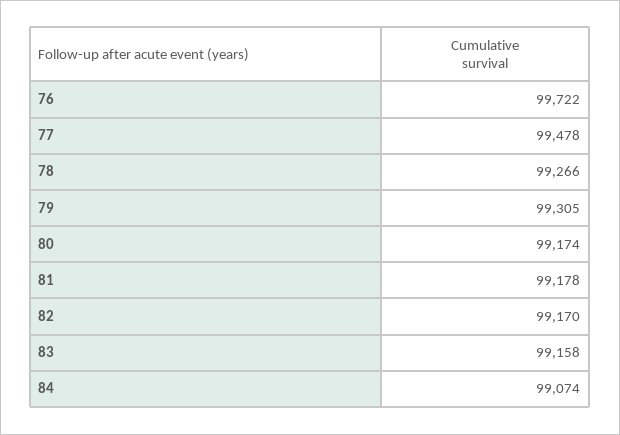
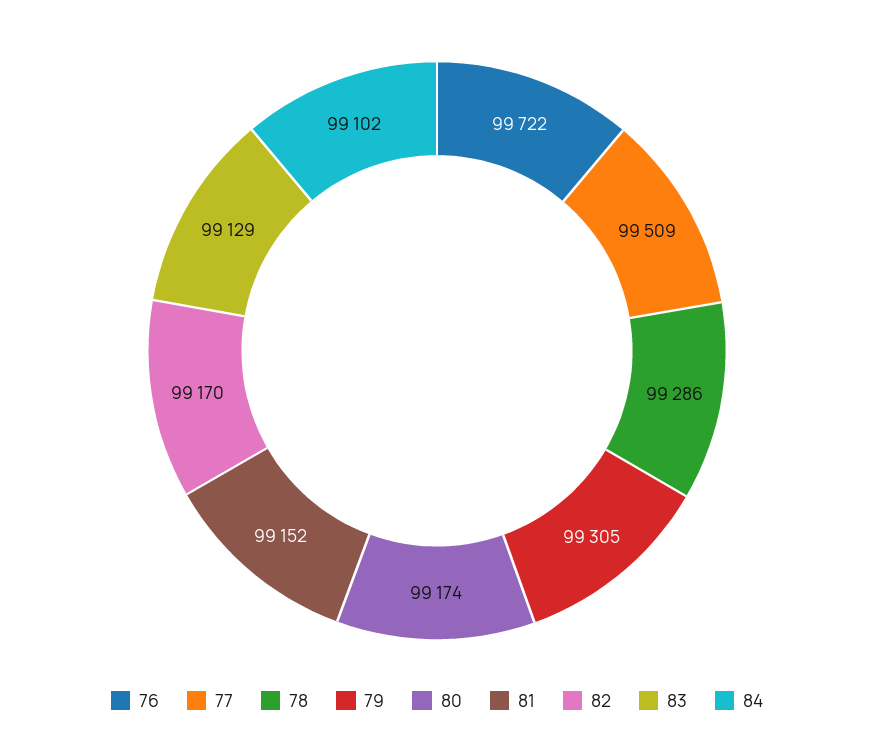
  {
    "76": 99722,
-   "77": 99478,
+   "77": 99509,
-   "78": 99266,
+   "78": 99286,
    "79": 99305,
    "80": 99174,
-   "81": 99178,
+   "81": 99152,
    "82": 99170,
-   "83": 99158,
+   "83": 99129,
-   "84": 99074
+   "84": 99102
  }

